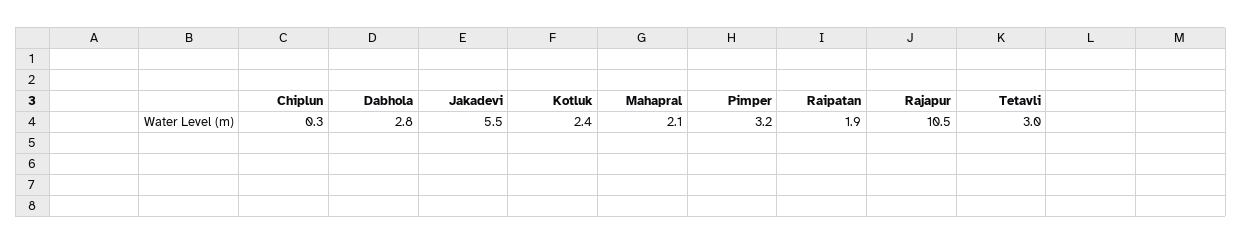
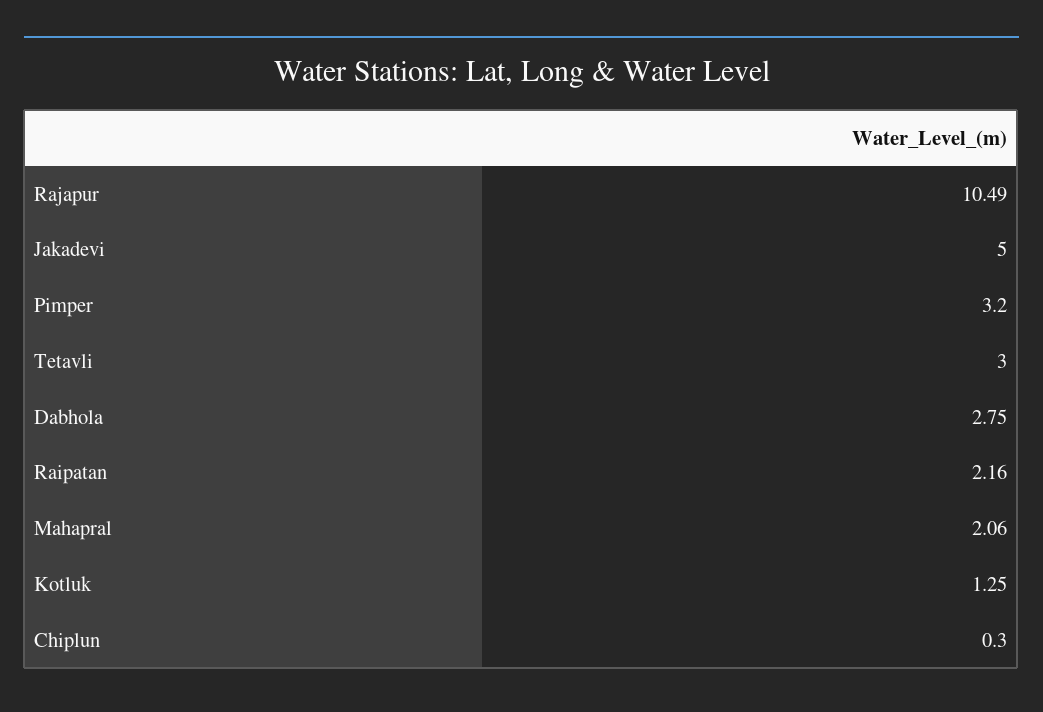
  {
    "Chiplun": 0.3,
    "Dabhola": 2.75,
-   "Jakadevi": 5.5,
+   "Jakadevi": 5,
-   "Kotluk": 2.4,
+   "Kotluk": 1.25,
    "Mahapral": 2.06,
    "Pimper": 3.2,
-   "Raipatan": 1.9,
+   "Raipatan": 2.16,
    "Rajapur": 10.49,
    "Tetavli": 3
  }

